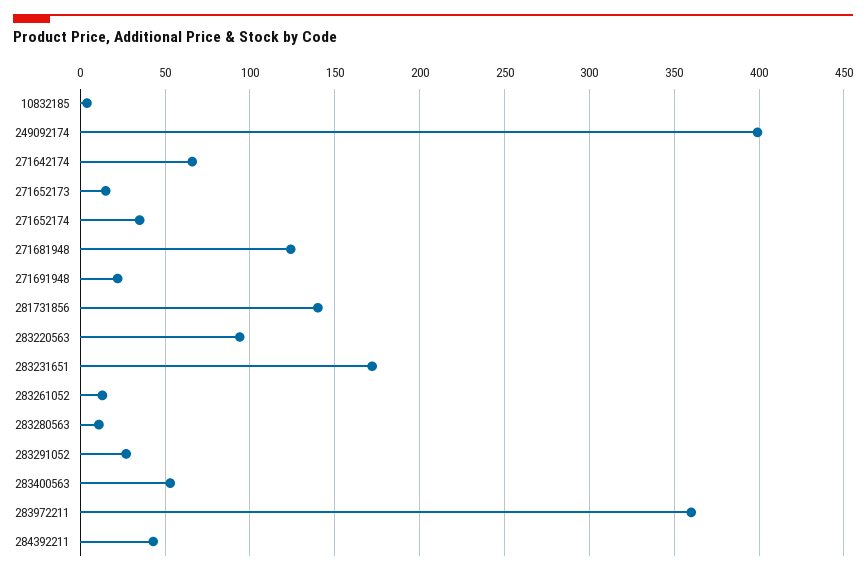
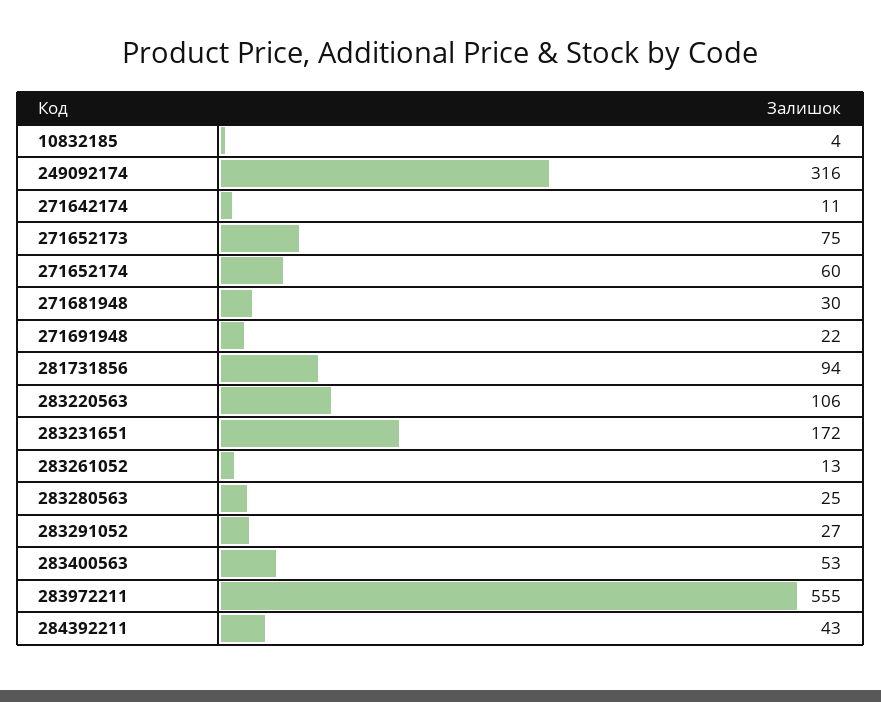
  {
    "10832185": 4,
-   "249092174": 400,
+   "249092174": 316,
-   "271642174": 65,
+   "271642174": 11,
-   "271652173": 15,
+   "271652173": 75,
-   "271652174": 35,
+   "271652174": 60,
-   "271681948": 125,
+   "271681948": 30,
    "271691948": 22,
-   "281731856": 140,
+   "281731856": 94,
-   "283220563": 95,
+   "283220563": 106,
    "283231651": 172,
    "283261052": 13,
-   "283280563": 10,
+   "283280563": 25,
    "283291052": 27,
    "283400563": 53,
-   "283972211": 360,
+   "283972211": 555,
    "284392211": 43
  }

